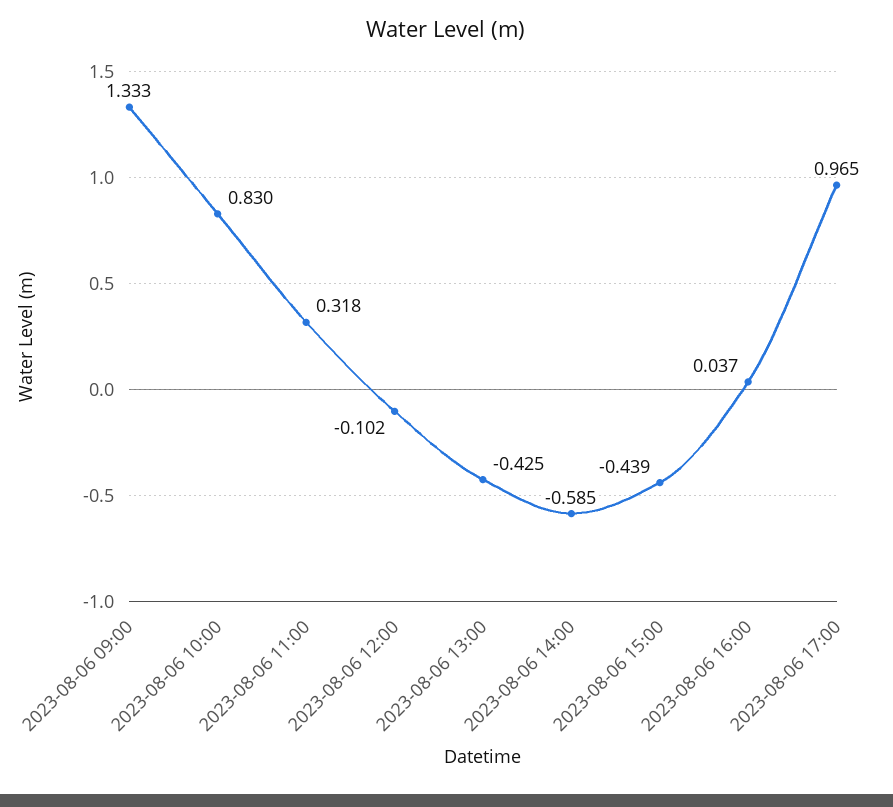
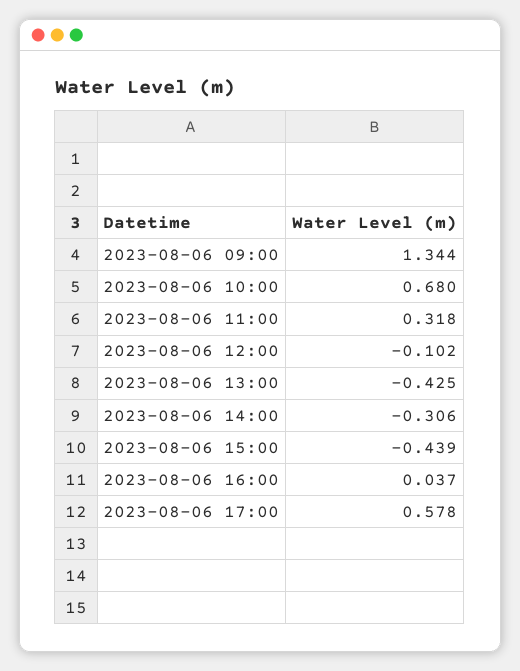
  {
-   "2023-08-06 09:00": 1.333,
+   "2023-08-06 09:00": 1.344,
-   "2023-08-06 10:00": 0.83,
+   "2023-08-06 10:00": 0.68,
    "2023-08-06 11:00": 0.318,
    "2023-08-06 12:00": -0.102,
    "2023-08-06 13:00": -0.425,
-   "2023-08-06 14:00": -0.585,
+   "2023-08-06 14:00": -0.306,
    "2023-08-06 15:00": -0.439,
    "2023-08-06 16:00": 0.037,
-   "2023-08-06 17:00": 0.965
+   "2023-08-06 17:00": 0.578
  }

